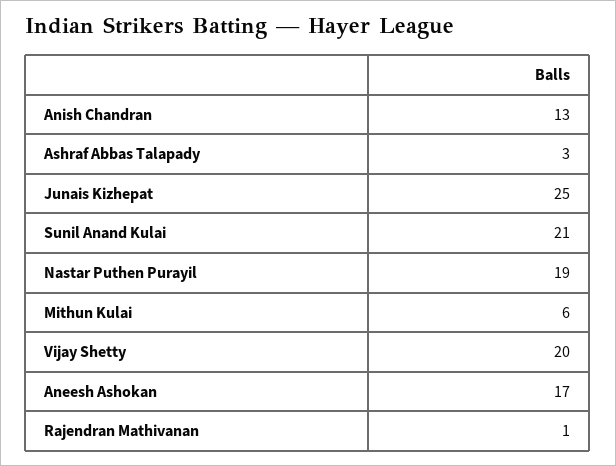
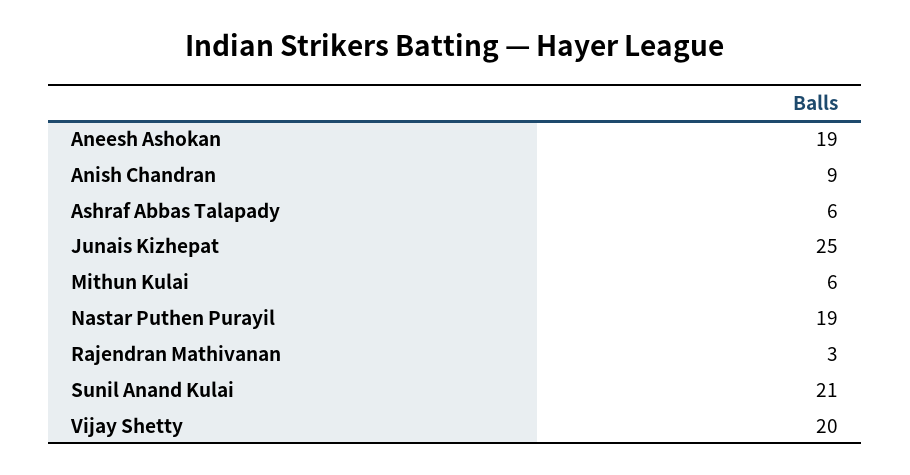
  {
-   "Anish Chandran": 13,
+   "Anish Chandran": 9,
-   "Ashraf Abbas Talapady": 3,
+   "Ashraf Abbas Talapady": 6,
    "Junais Kizhepat": 25,
    "Sunil Anand Kulai": 21,
    "Nastar Puthen Purayil": 19,
    "Mithun Kulai": 6,
    "Vijay Shetty": 20,
-   "Aneesh Ashokan": 17,
+   "Aneesh Ashokan": 19,
-   "Rajendran Mathivanan": 1
+   "Rajendran Mathivanan": 3
  }

